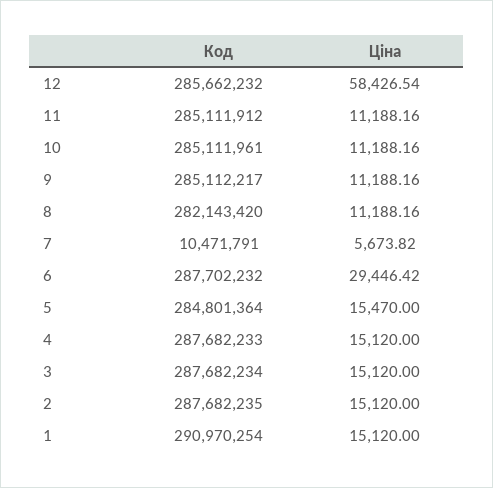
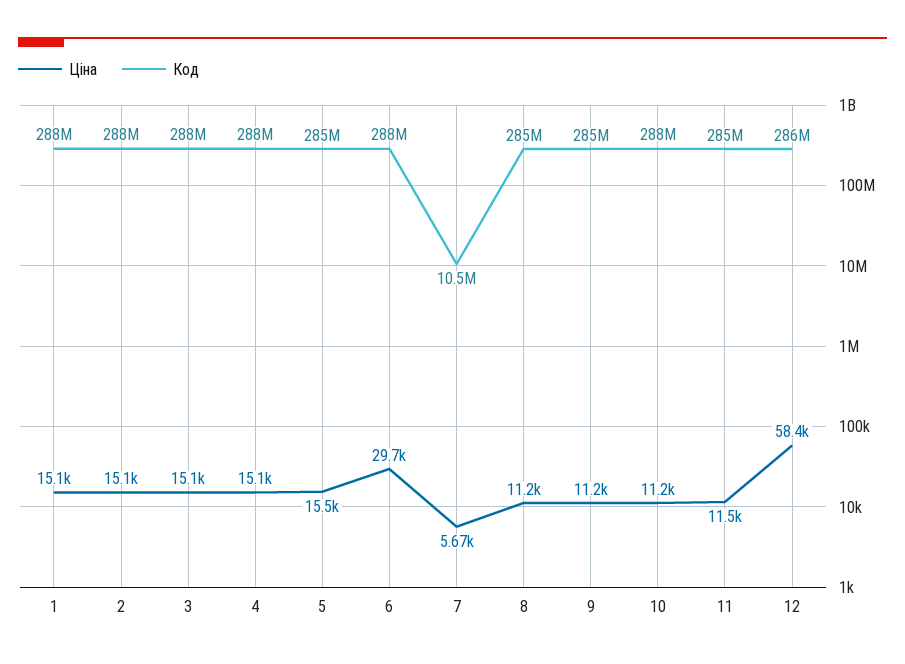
  {
    "Код": {
      "12": 285662232,
      "11": 285111912,
-     "10": 285111961,
+     "10": 288000000,
      "9": 285112217,
-     "8": 282143420,
+     "8": 285000000,
      "7": 10471791,
      "6": 287702232,
      "5": 284801364,
      "4": 287682233,
      "3": 287682234,
      "2": 287682235,
-     "1": 290970254
+     "1": 288000000
    },
    "Ціна": {
      "12": 58426.54,
-     "11": 11188.16,
+     "11": 11500,
      "10": 11188.16,
      "9": 11188.16,
      "8": 11188.16,
      "7": 5673.82,
-     "6": 29446.42,
+     "6": 29700,
      "5": 15470,
      "4": 15120,
      "3": 15120,
      "2": 15120,
      "1": 15120
    }
  }

